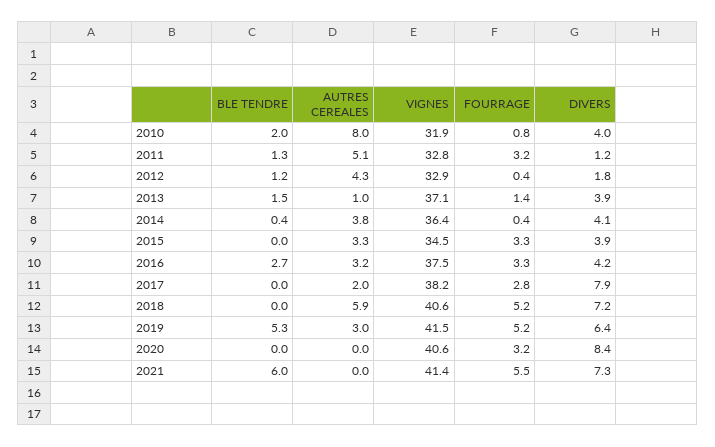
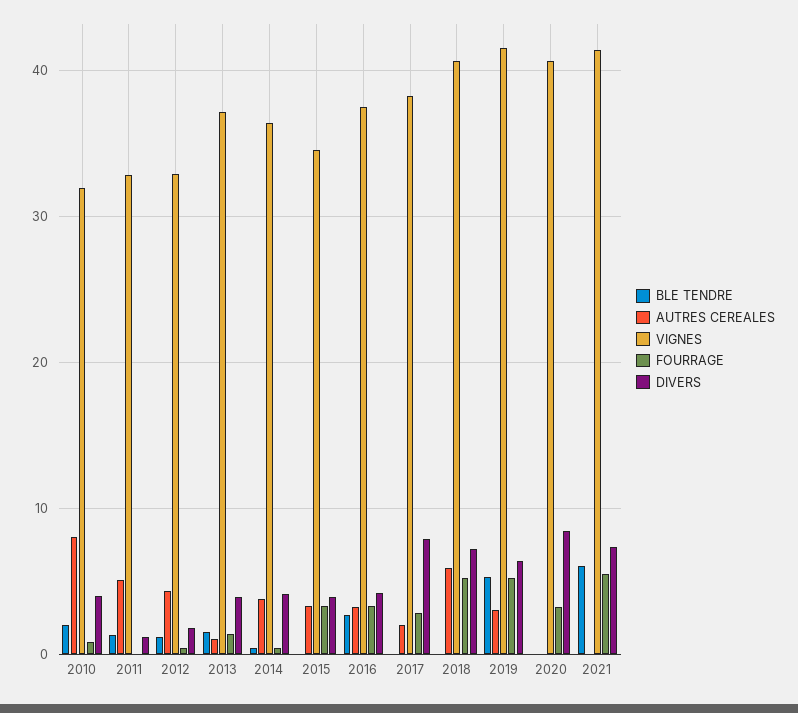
  {
    "BLE TENDRE": {
      "2010": 2,
      "2011": 1.3,
      "2012": 1.2,
      "2013": 1.5,
      "2014": 0.4,
      "2015": 0,
      "2016": 2.7,
      "2017": 0,
      "2018": 0,
      "2019": 5.3,
      "2020": 0,
      "2021": 6
    },
    "AUTRES CEREALES": {
      "2010": 8,
      "2011": 5.1,
      "2012": 4.3,
      "2013": 1,
      "2014": 3.8,
      "2015": 3.3,
      "2016": 3.2,
      "2017": 2,
      "2018": 5.9,
      "2019": 3,
      "2020": 0,
      "2021": 0
    },
    "VIGNES": {
      "2010": 31.9,
      "2011": 32.8,
      "2012": 32.9,
      "2013": 37.1,
      "2014": 36.4,
      "2015": 34.5,
      "2016": 37.5,
      "2017": 38.2,
      "2018": 40.6,
      "2019": 41.5,
      "2020": 40.6,
      "2021": 41.4
    },
    "FOURRAGE": {
      "2010": 0.8,
-     "2011": 3.2,
+     "2011": 0,
      "2012": 0.4,
      "2013": 1.4,
      "2014": 0.4,
      "2015": 3.3,
      "2016": 3.3,
      "2017": 2.8,
      "2018": 5.2,
      "2019": 5.2,
      "2020": 3.2,
      "2021": 5.5
    },
    "DIVERS": {
      "2010": 4,
      "2011": 1.2,
      "2012": 1.8,
      "2013": 3.9,
      "2014": 4.1,
      "2015": 3.9,
      "2016": 4.2,
      "2017": 7.9,
      "2018": 7.2,
      "2019": 6.4,
      "2020": 8.4,
      "2021": 7.3
    }
  }

